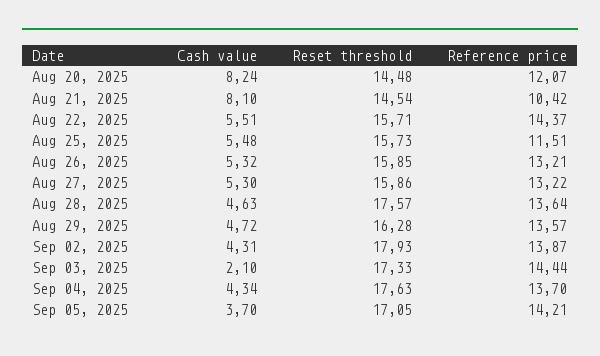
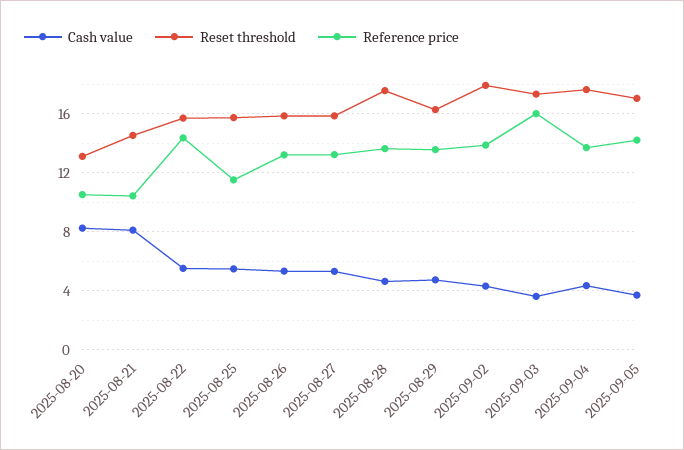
  {
    "Cash value": {
      "Aug 20, 2025": 8.24,
      "Aug 21, 2025": 8.1,
      "Aug 22, 2025": 5.51,
      "Aug 25, 2025": 5.48,
      "Aug 26, 2025": 5.32,
      "Aug 27, 2025": 5.3,
      "Aug 28, 2025": 4.63,
      "Aug 29, 2025": 4.72,
      "Sep 02, 2025": 4.31,
-     "Sep 03, 2025": 2.1,
+     "Sep 03, 2025": 3.5,
      "Sep 04, 2025": 4.34,
      "Sep 05, 2025": 3.7
    },
    "Reset threshold": {
-     "Aug 20, 2025": 14.48,
+     "Aug 20, 2025": 13,
      "Aug 21, 2025": 14.54,
      "Aug 22, 2025": 15.71,
      "Aug 25, 2025": 15.73,
      "Aug 26, 2025": 15.85,
      "Aug 27, 2025": 15.86,
      "Aug 28, 2025": 17.57,
      "Aug 29, 2025": 16.28,
      "Sep 02, 2025": 17.93,
      "Sep 03, 2025": 17.33,
      "Sep 04, 2025": 17.63,
      "Sep 05, 2025": 17.05
    },
    "Reference price": {
-     "Aug 20, 2025": 12.07,
+     "Aug 20, 2025": 10.5,
      "Aug 21, 2025": 10.42,
      "Aug 22, 2025": 14.37,
      "Aug 25, 2025": 11.51,
      "Aug 26, 2025": 13.21,
      "Aug 27, 2025": 13.22,
      "Aug 28, 2025": 13.64,
      "Aug 29, 2025": 13.57,
      "Sep 02, 2025": 13.87,
-     "Sep 03, 2025": 14.44,
+     "Sep 03, 2025": 16,
      "Sep 04, 2025": 13.7,
      "Sep 05, 2025": 14.21
    }
  }

